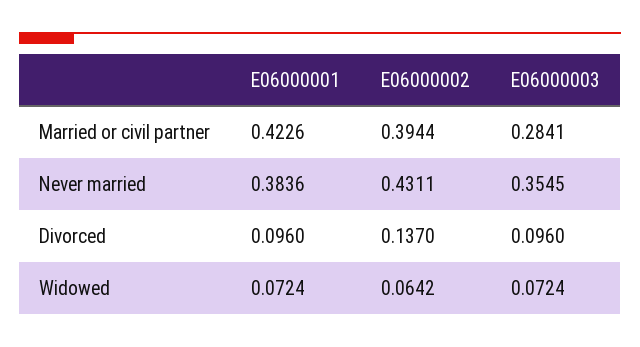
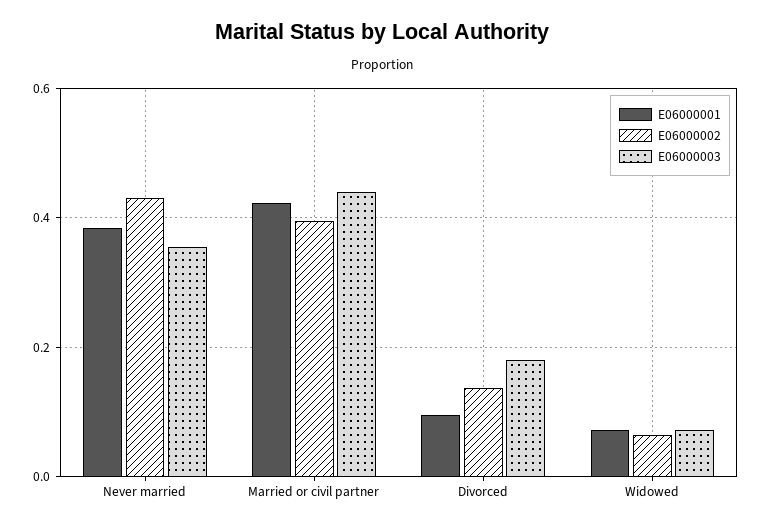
  {
    "E06000001": {
      "Married or civil partner": 0.4226,
      "Never married": 0.3836,
      "Divorced": 0.096,
      "Widowed": 0.0724
    },
    "E06000002": {
      "Married or civil partner": 0.3944,
      "Never married": 0.4311,
      "Divorced": 0.137,
      "Widowed": 0.0642
    },
    "E06000003": {
-     "Married or civil partner": 0.2841,
+     "Married or civil partner": 0.44,
      "Never married": 0.3545,
-     "Divorced": 0.096,
+     "Divorced": 0.18,
      "Widowed": 0.0724
    }
  }

